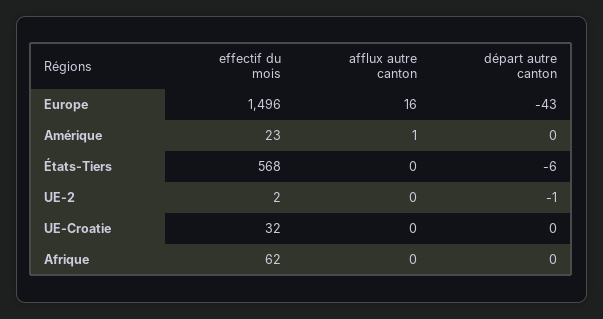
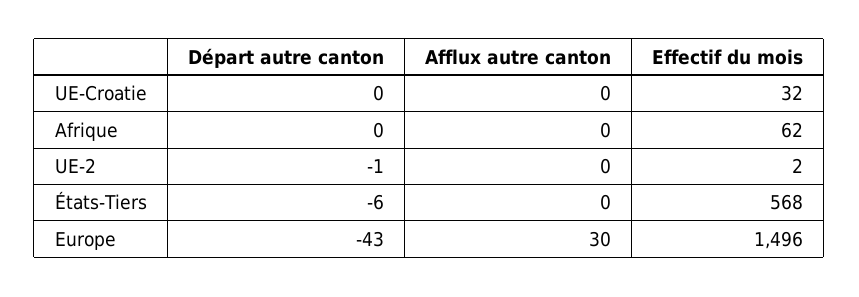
  {
    "effectif du mois": {
      "Europe": 1496,
-     "Amérique": 23,
      "États-Tiers": 568,
      "UE-2": 2,
      "UE-Croatie": 32,
      "Afrique": 62
    },
    "afflux autre canton": {
-     "Europe": 16,
+     "Europe": 30,
-     "Amérique": 1,
      "États-Tiers": 0,
      "UE-2": 0,
      "UE-Croatie": 0,
      "Afrique": 0
    },
    "départ autre canton": {
      "Europe": -43,
-     "Amérique": 0,
      "États-Tiers": -6,
      "UE-2": -1,
      "UE-Croatie": 0,
      "Afrique": 0
    }
  }

